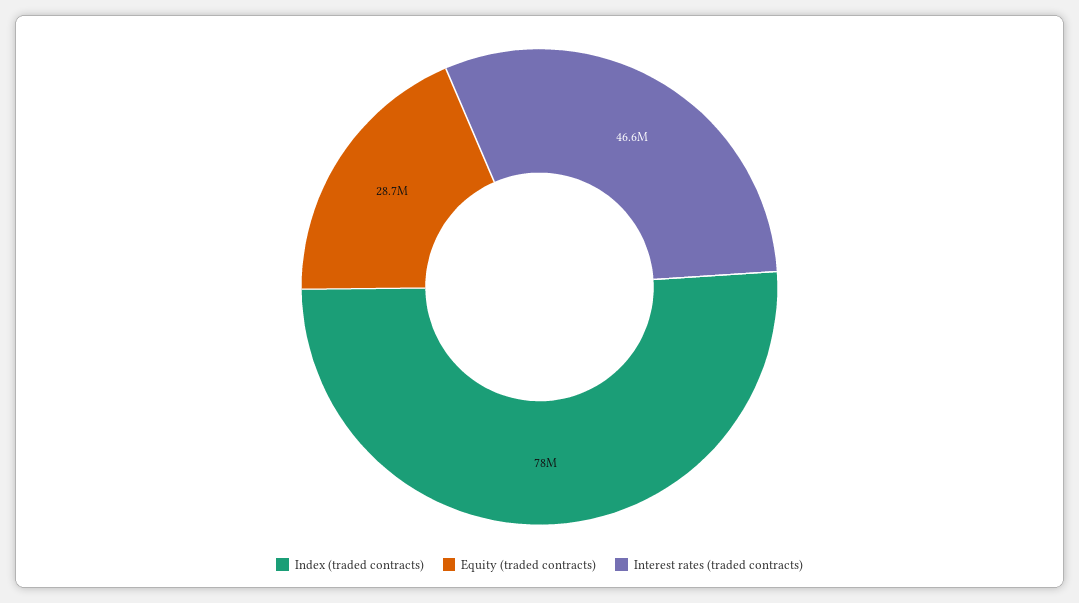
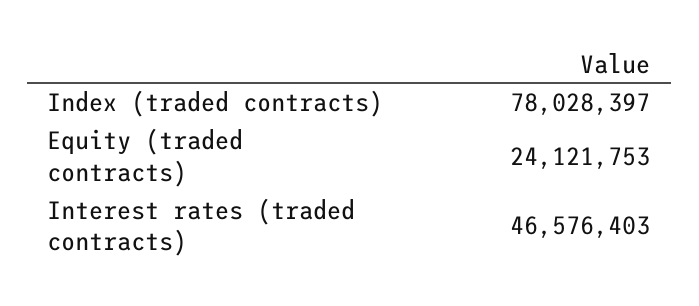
  {
    "Index (traded contracts)": 78028397,
-   "Equity (traded contracts)": 28700000,
+   "Equity (traded contracts)": 24121753,
    "Interest rates (traded contracts)": 46576403
  }

